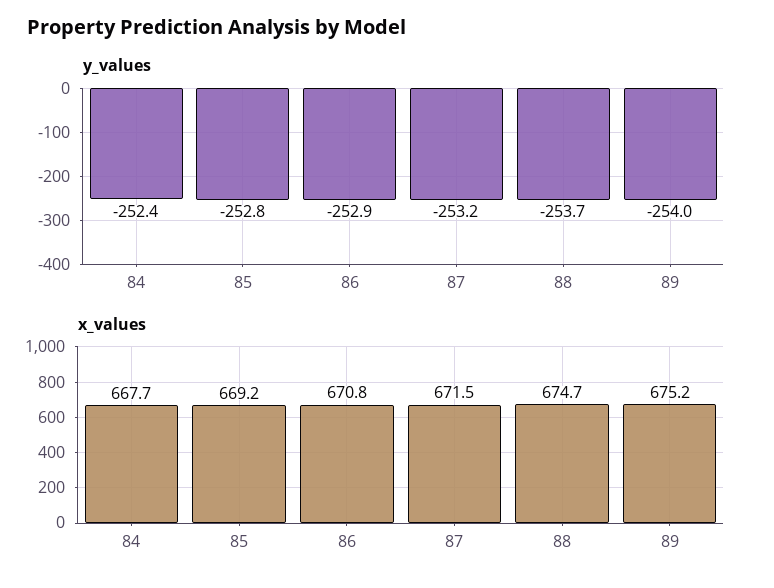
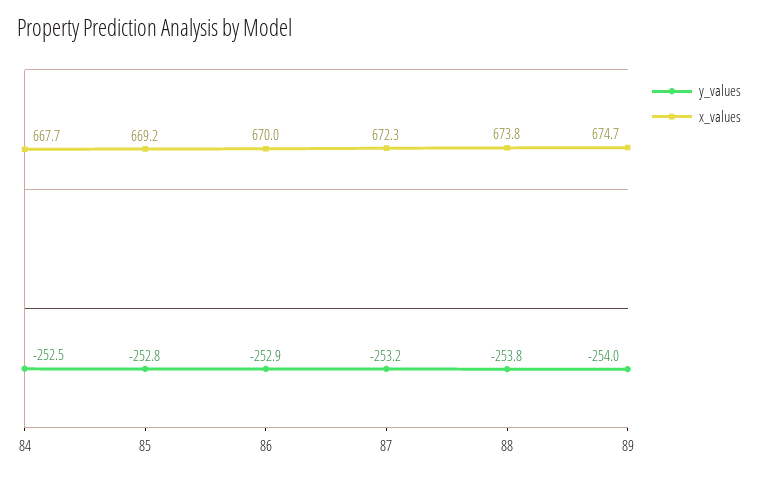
  {
    "y_values": {
-     "84": -252.4,
+     "84": -252.5,
      "85": -252.8,
      "86": -252.9,
      "87": -253.2,
-     "88": -253.7,
+     "88": -253.8,
      "89": -254
    },
    "x_values": {
      "84": 667.7,
      "85": 669.2,
-     "86": 670.8,
+     "86": 670,
-     "87": 671.5,
+     "87": 672.3,
-     "88": 674.7,
+     "88": 673.8,
-     "89": 675.2
+     "89": 674.7
    }
  }

